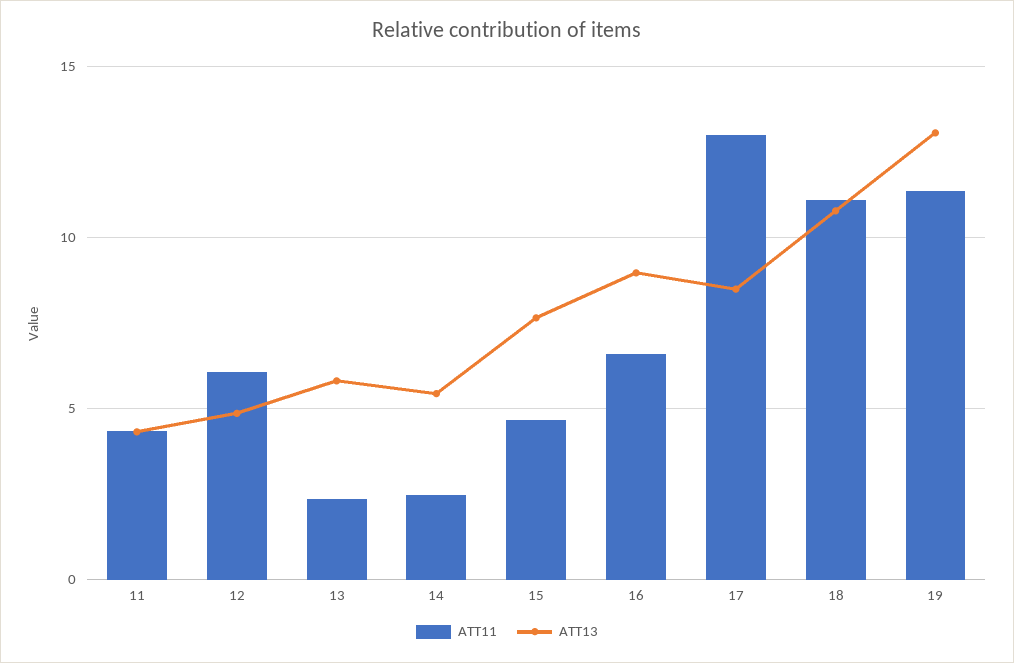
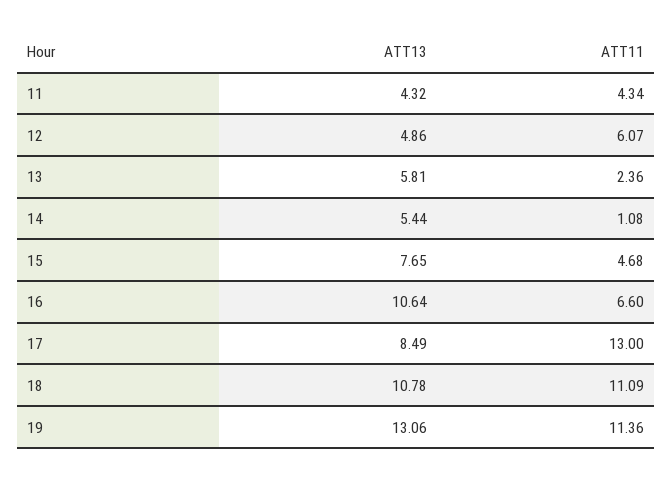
  {
    "ATT11": {
      "11": 4.34,
      "12": 6.07,
      "13": 2.36,
-     "14": 2.5,
+     "14": 1.08,
      "15": 4.68,
      "16": 6.6,
      "17": 13,
      "18": 11.09,
      "19": 11.36
    },
    "ATT13": {
      "11": 4.32,
      "12": 4.86,
      "13": 5.81,
      "14": 5.44,
      "15": 7.65,
-     "16": 9,
+     "16": 10.64,
      "17": 8.49,
      "18": 10.78,
      "19": 13.06
    }
  }

